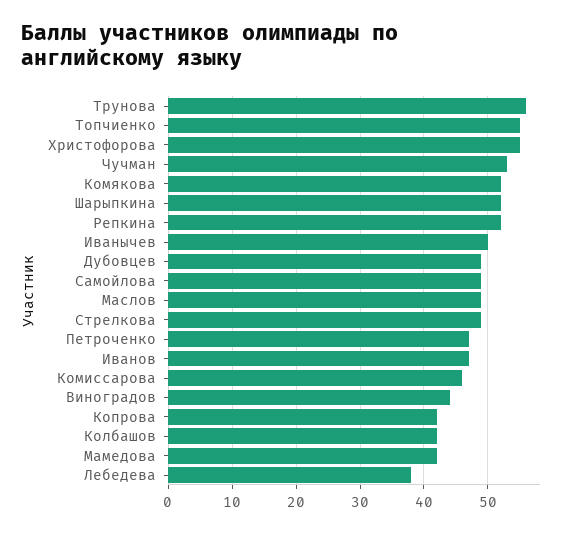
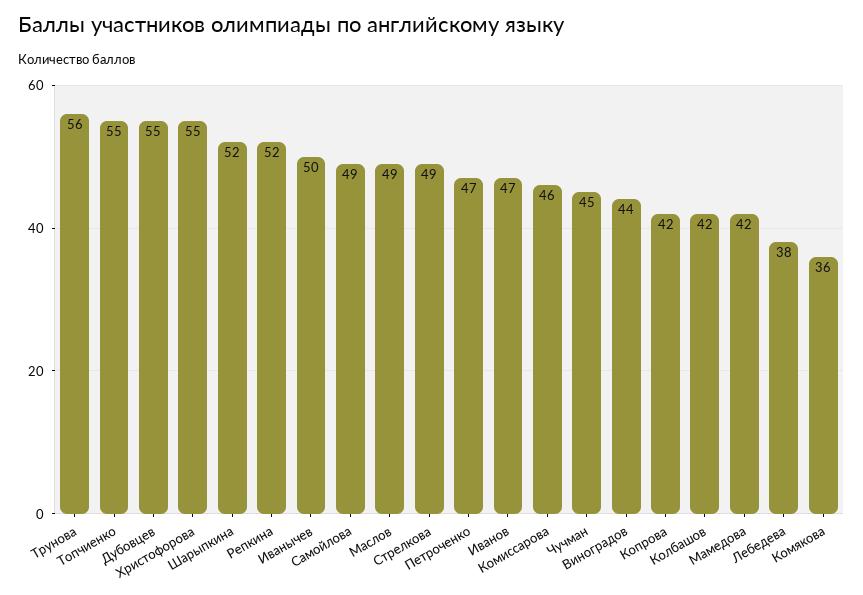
  {
    "Трунова": 56,
    "Топчиенко": 55,
    "Христофорова": 55,
-   "Чучман": 53,
+   "Чучман": 45,
-   "Комякова": 52,
+   "Комякова": 36,
    "Шарыпкина": 52,
    "Репкина": 52,
    "Иванычев": 50,
-   "Дубовцев": 49,
+   "Дубовцев": 55,
    "Самойлова": 49,
    "Маслов": 49,
    "Стрелкова": 49,
    "Петроченко": 47,
    "Иванов": 47,
    "Комиссарова": 46,
    "Виноградов": 44,
    "Копрова": 42,
    "Колбашов": 42,
    "Мамедова": 42,
    "Лебедева": 38
  }

